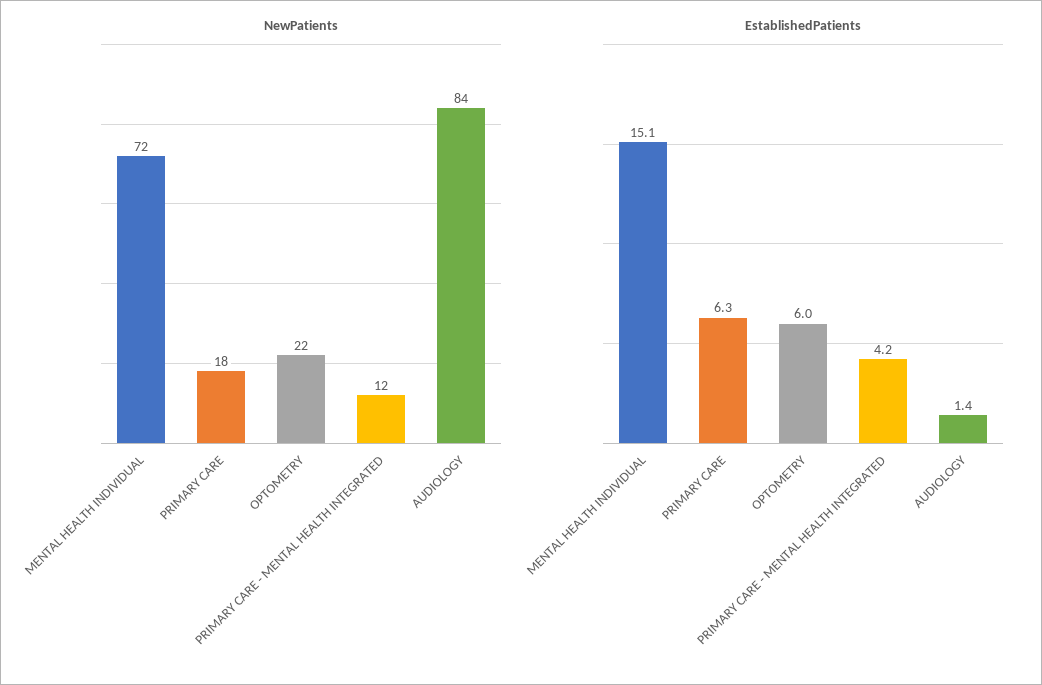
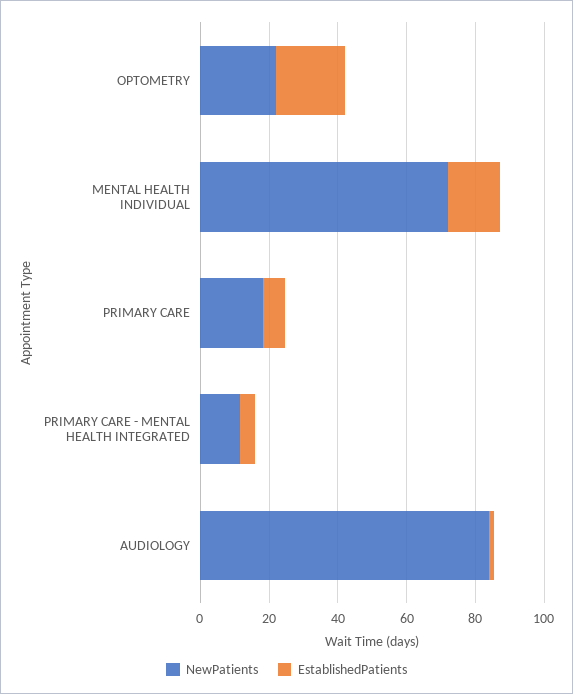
  {
    "NewPatients": {
      "MENTAL HEALTH INDIVIDUAL": 72,
      "PRIMARY CARE": 18,
      "OPTOMETRY": 22,
      "PRIMARY CARE - MENTAL HEALTH INTEGRATED": 12,
      "AUDIOLOGY": 84
    },
    "EstablishedPatients": {
      "MENTAL HEALTH INDIVIDUAL": 15.1,
      "PRIMARY CARE": 6.3,
-     "OPTOMETRY": 6,
+     "OPTOMETRY": 20,
      "PRIMARY CARE - MENTAL HEALTH INTEGRATED": 4.2,
      "AUDIOLOGY": 1.4
    }
  }

